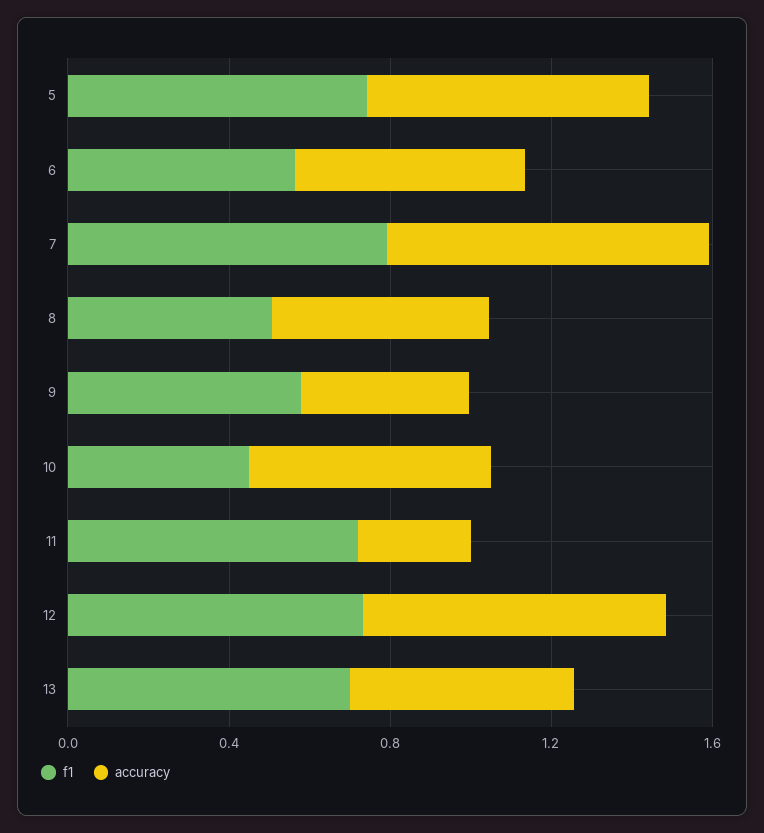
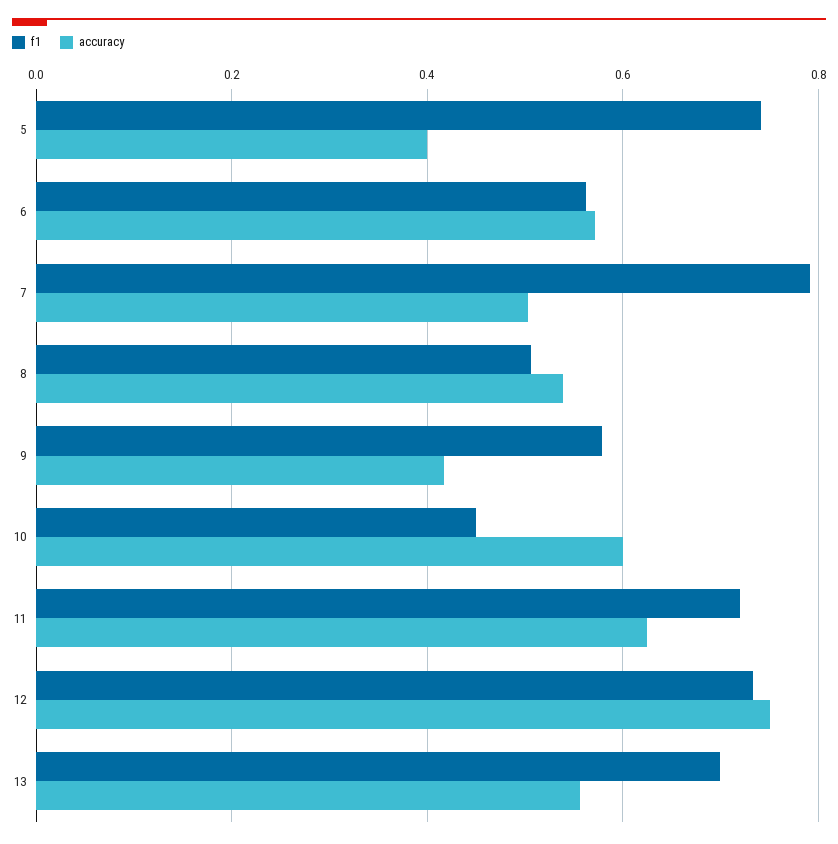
  {
    "f1": {
      "5": 0.74,
      "6": 0.56,
      "7": 0.8,
      "8": 0.5,
      "9": 0.58,
      "10": 0.46,
      "11": 0.72,
      "12": 0.74,
      "13": 0.7
    },
    "accuracy": {
-     "5": 0.7,
+     "5": 0.4,
      "6": 0.58,
-     "7": 0.8,
+     "7": 0.5,
      "8": 0.54,
      "9": 0.42,
      "10": 0.6,
-     "11": 0.3,
+     "11": 0.62,
      "12": 0.76,
      "13": 0.56
    }
  }

